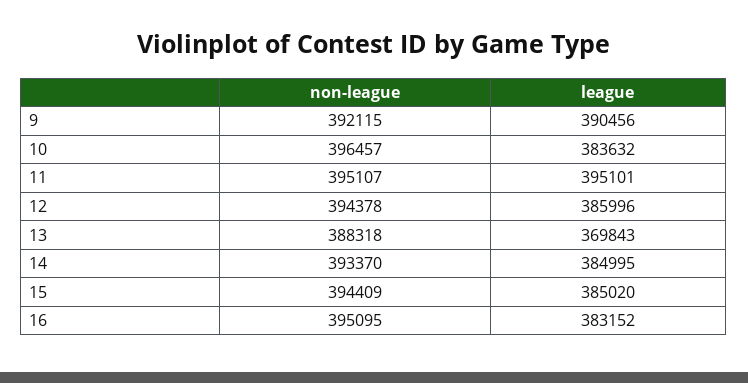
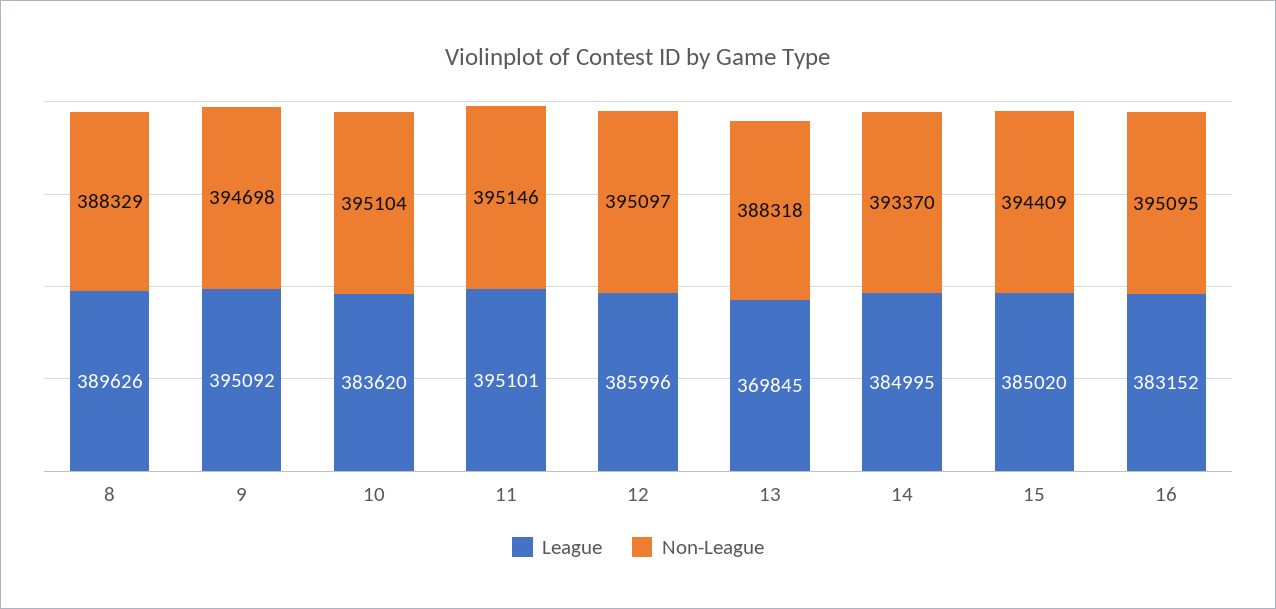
  {
    "non-league": {
-     "9": 392115,
+     "9": 394698,
-     "10": 396457,
+     "10": 395104,
-     "11": 395107,
+     "11": 395146,
-     "12": 394378,
+     "12": 395097,
      "13": 388318,
      "14": 393370,
      "15": 394409,
-     "16": 395095
+     "16": 395095,
+     "8": 388329
    },
    "league": {
-     "9": 390456,
+     "9": 395092,
-     "10": 383632,
+     "10": 383620,
      "11": 395101,
      "12": 385996,
-     "13": 369843,
+     "13": 369845,
      "14": 384995,
      "15": 385020,
-     "16": 383152
+     "16": 383152,
+     "8": 389626
    }
  }

